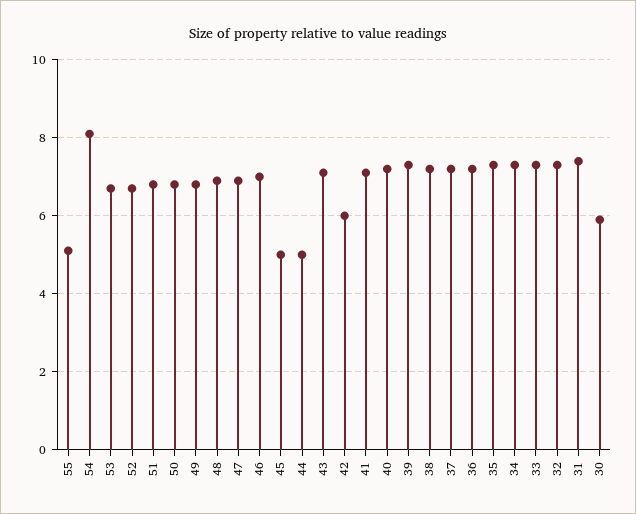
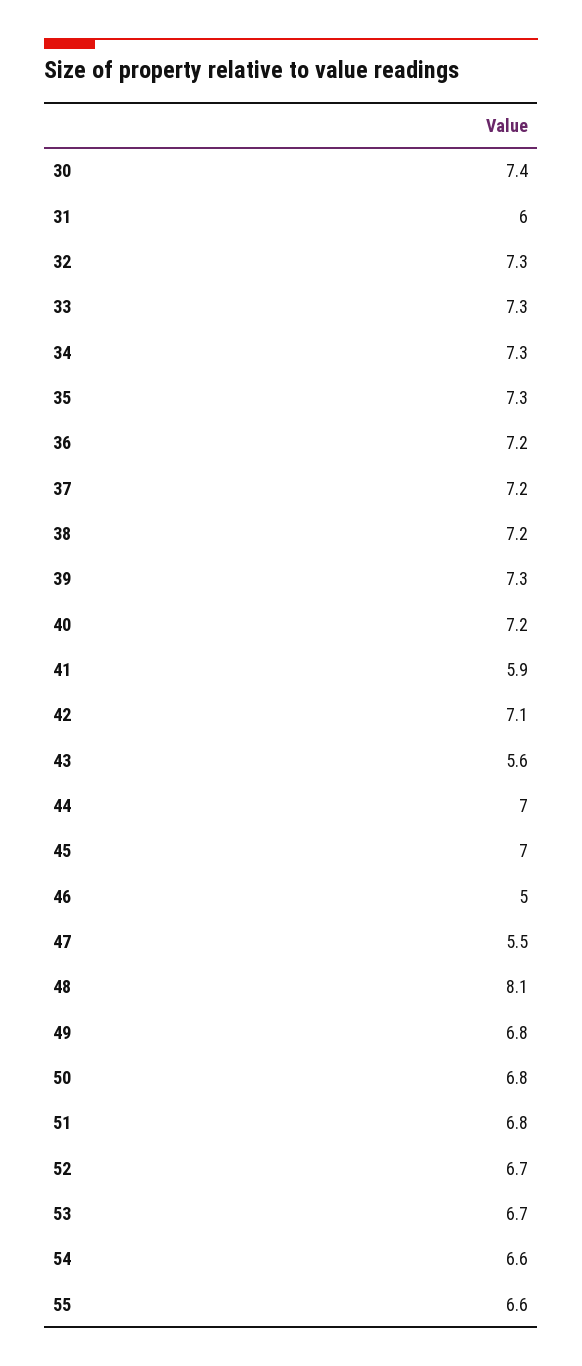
  {
-   "55": 5,
+   "55": 6.6,
-   "54": 8,
+   "54": 6.6,
    "53": 6.7,
    "52": 6.7,
    "51": 6.8,
    "50": 6.8,
    "49": 6.8,
-   "48": 7,
+   "48": 8.1,
-   "47": 7,
+   "47": 5.5,
-   "46": 7,
+   "46": 5,
-   "45": 5,
+   "45": 7,
-   "44": 5,
+   "44": 7,
-   "43": 7,
+   "43": 5.6,
-   "42": 6,
+   "42": 7.1,
-   "41": 7,
+   "41": 5.9,
    "40": 7.2,
    "39": 7.3,
    "38": 7.2,
    "37": 7.2,
    "36": 7.2,
    "35": 7.3,
    "34": 7.3,
    "33": 7.3,
    "32": 7.3,
-   "31": 7.5,
+   "31": 6,
-   "30": 6
+   "30": 7.4
  }

